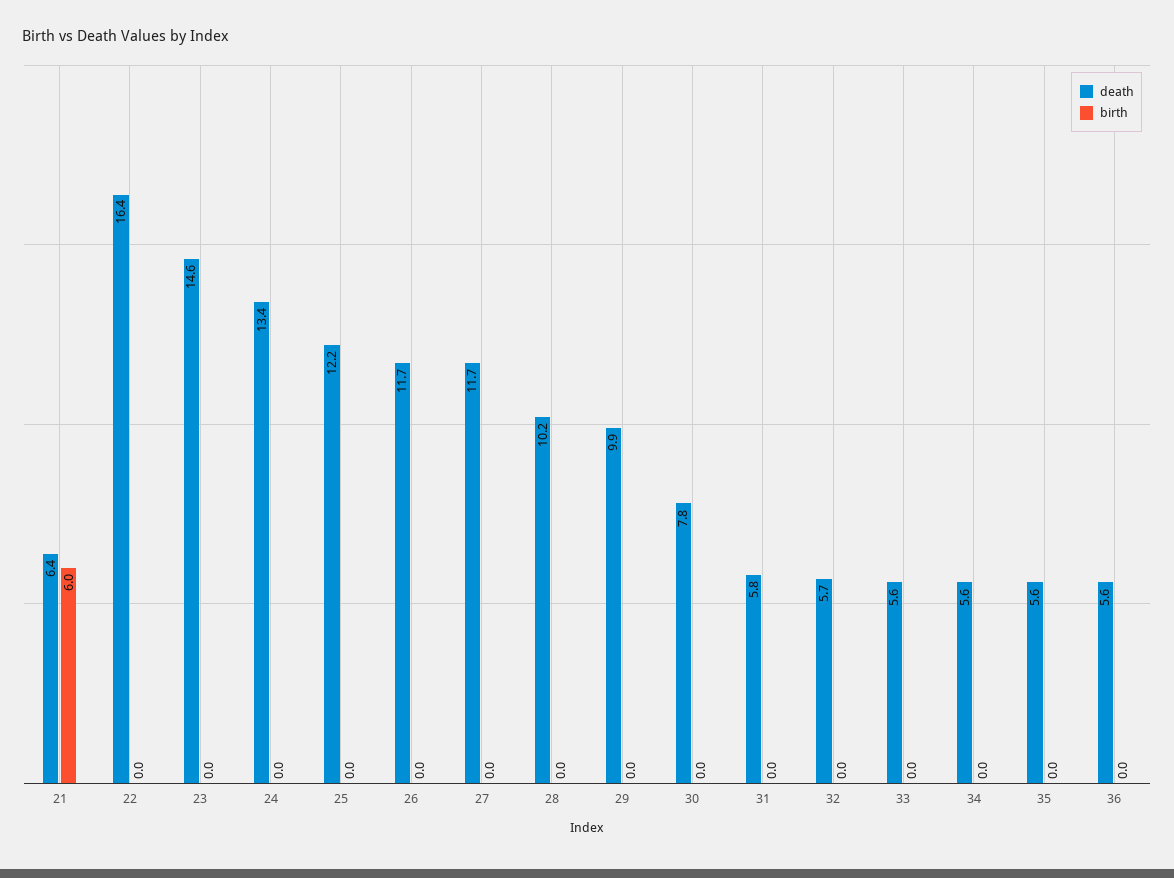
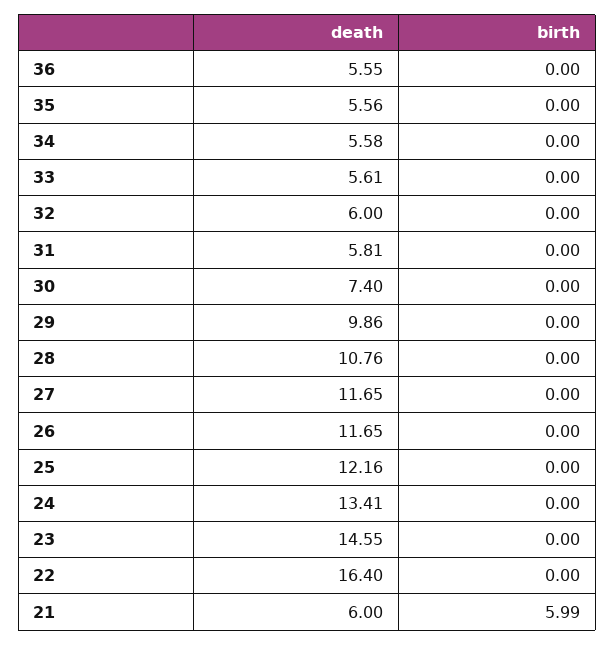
  {
    "death": {
-     "21": 6.4,
+     "21": 6,
      "22": 16.4,
      "23": 14.55,
      "24": 13.41,
      "25": 12.16,
      "26": 11.65,
      "27": 11.65,
-     "28": 10.2,
+     "28": 10.76,
      "29": 9.86,
-     "30": 7.8,
+     "30": 7.4,
      "31": 5.81,
-     "32": 5.7,
+     "32": 6,
      "33": 5.61,
      "34": 5.58,
      "35": 5.56,
      "36": 5.55
    },
    "birth": {
      "21": 5.99,
      "22": 0,
      "23": 0,
      "24": 0,
      "25": 0,
      "26": 0,
      "27": 0,
      "28": 0,
      "29": 0,
      "30": 0,
      "31": 0,
      "32": 0,
      "33": 0,
      "34": 0,
      "35": 0,
      "36": 0
    }
  }

